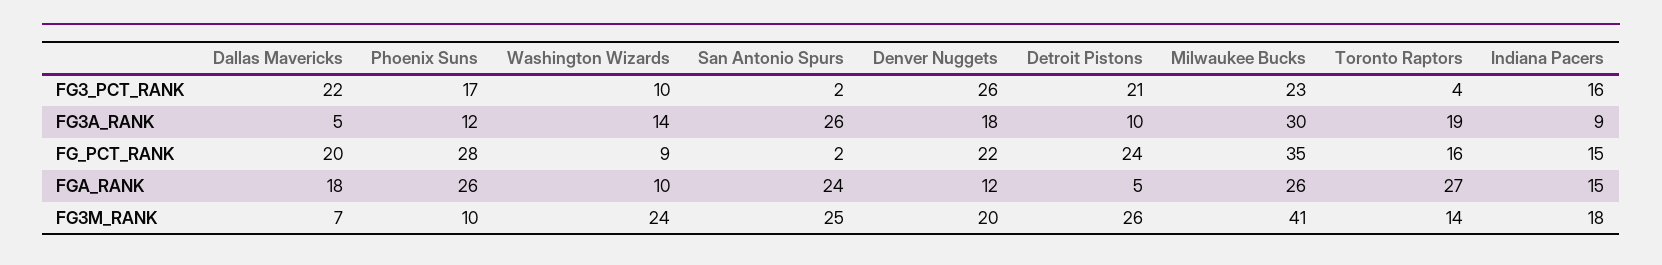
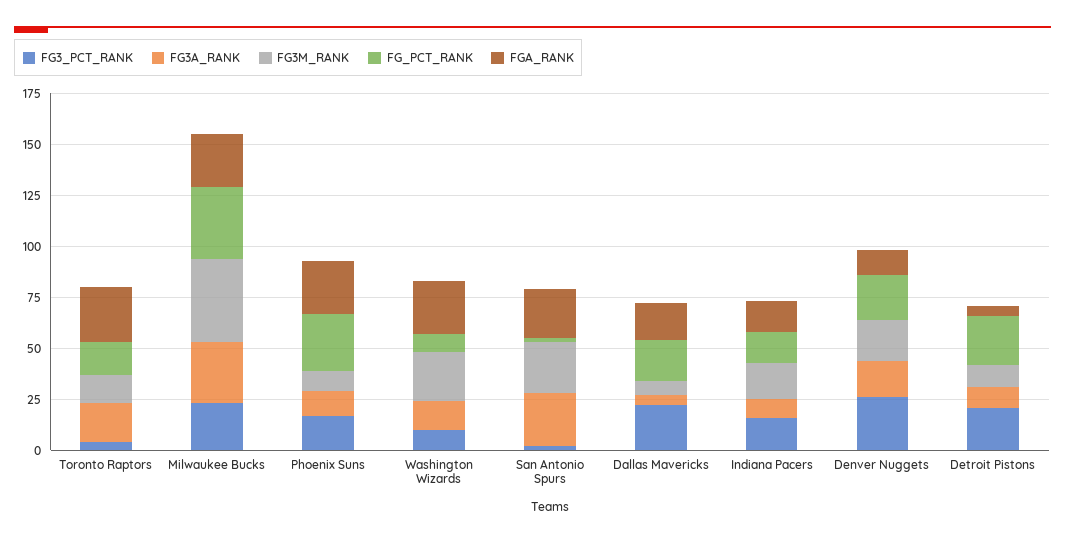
  {
    "FG3_PCT_RANK": {
      "Dallas Mavericks": 22,
      "Phoenix Suns": 17,
      "Washington Wizards": 10,
      "San Antonio Spurs": 2,
      "Denver Nuggets": 26,
      "Detroit Pistons": 21,
      "Milwaukee Bucks": 23,
      "Toronto Raptors": 4,
      "Indiana Pacers": 16
    },
    "FG3A_RANK": {
      "Dallas Mavericks": 5,
      "Phoenix Suns": 12,
      "Washington Wizards": 14,
      "San Antonio Spurs": 26,
      "Denver Nuggets": 18,
      "Detroit Pistons": 10,
      "Milwaukee Bucks": 30,
      "Toronto Raptors": 19,
      "Indiana Pacers": 9
    },
    "FG_PCT_RANK": {
      "Dallas Mavericks": 20,
      "Phoenix Suns": 28,
      "Washington Wizards": 9,
      "San Antonio Spurs": 2,
      "Denver Nuggets": 22,
      "Detroit Pistons": 24,
      "Milwaukee Bucks": 35,
      "Toronto Raptors": 16,
      "Indiana Pacers": 15
    },
    "FGA_RANK": {
      "Dallas Mavericks": 18,
      "Phoenix Suns": 26,
-     "Washington Wizards": 10,
+     "Washington Wizards": 25,
      "San Antonio Spurs": 24,
      "Denver Nuggets": 12,
      "Detroit Pistons": 5,
      "Milwaukee Bucks": 26,
      "Toronto Raptors": 27,
      "Indiana Pacers": 15
    },
    "FG3M_RANK": {
      "Dallas Mavericks": 7,
      "Phoenix Suns": 10,
      "Washington Wizards": 24,
      "San Antonio Spurs": 25,
      "Denver Nuggets": 20,
-     "Detroit Pistons": 26,
+     "Detroit Pistons": 10,
      "Milwaukee Bucks": 41,
      "Toronto Raptors": 14,
      "Indiana Pacers": 18
    }
  }

